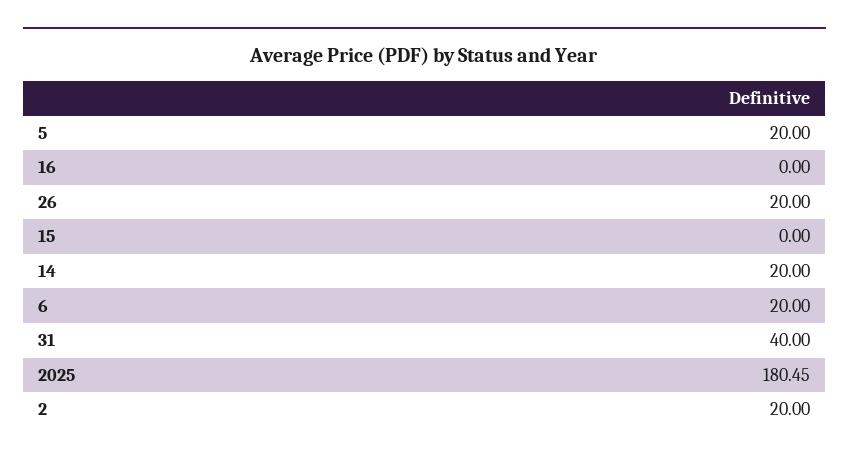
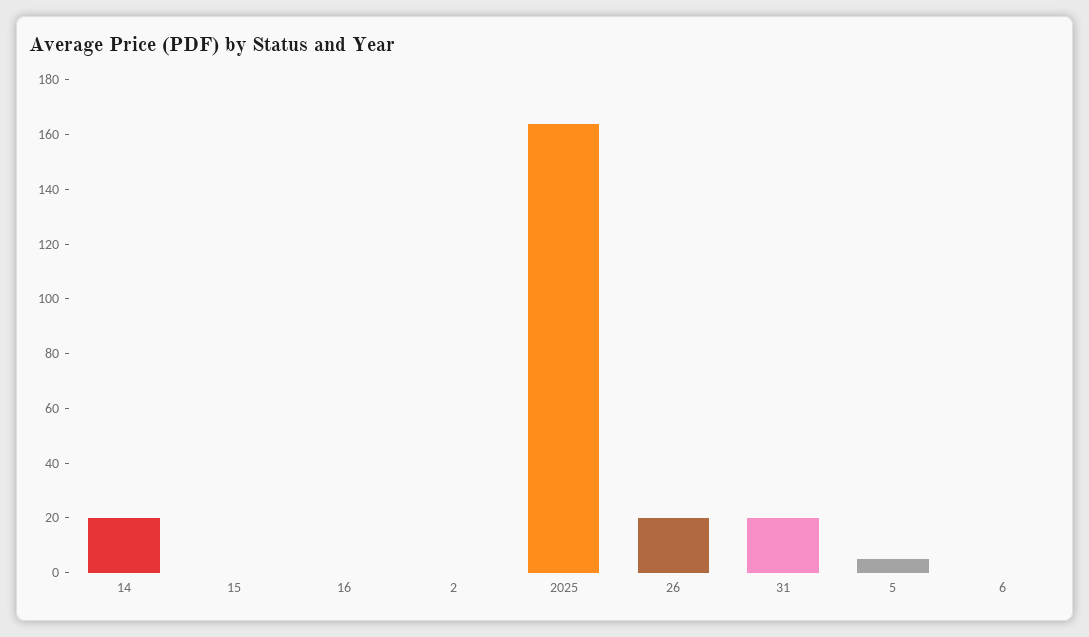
  {
-   "5": 20,
+   "5": 5,
    "16": 0,
    "26": 20,
    "15": 0,
    "14": 20,
-   "6": 20,
+   "6": 0,
-   "31": 40,
+   "31": 20,
-   "2025": 180.45,
+   "2025": 165,
-   "2": 20
+   "2": 0
  }

